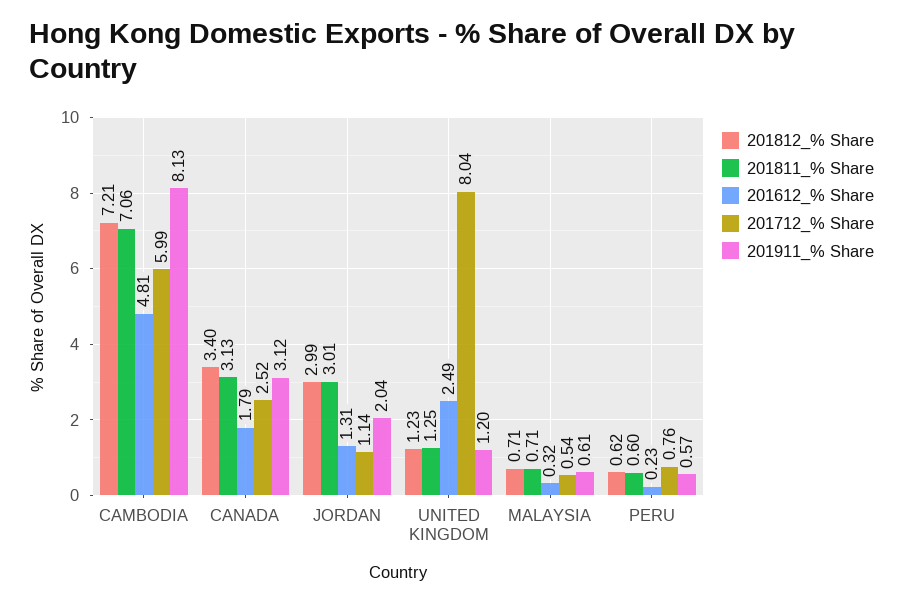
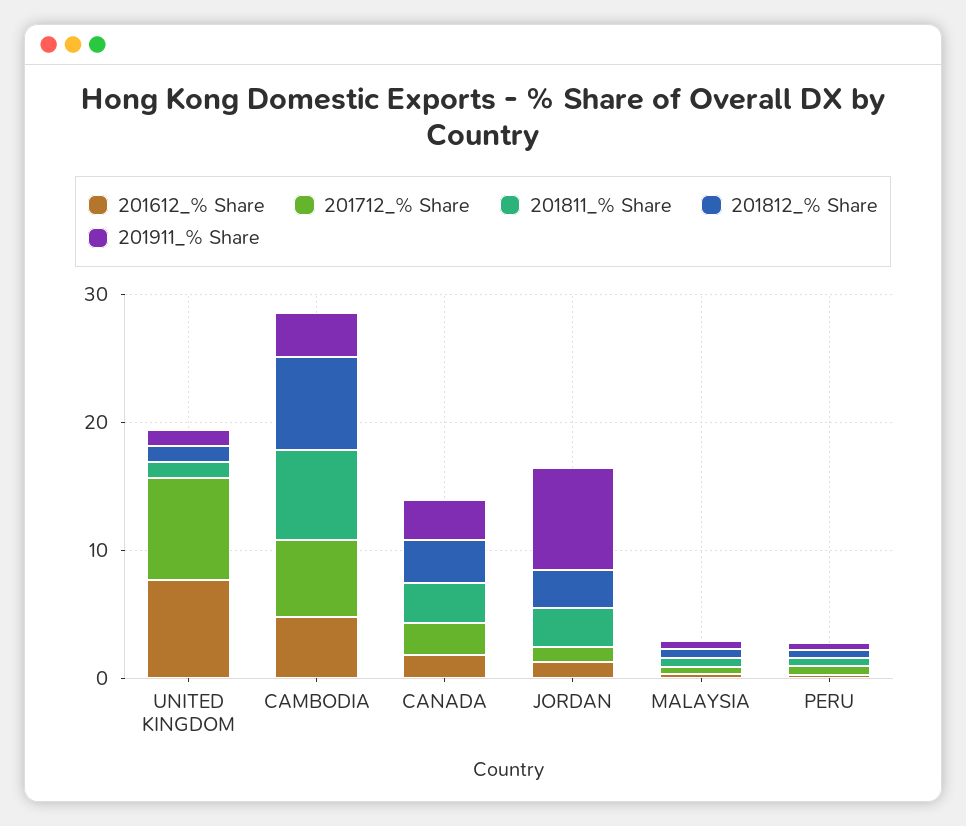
  {
    "201812_% Share": {
      "CAMBODIA": 7.21,
      "CANADA": 3.4,
      "JORDAN": 2.99,
      "UNITED KINGDOM": 1.23,
      "MALAYSIA": 0.71,
      "PERU": 0.62
    },
    "201811_% Share": {
      "CAMBODIA": 7.06,
      "CANADA": 3.13,
      "JORDAN": 3.01,
      "UNITED KINGDOM": 1.25,
      "MALAYSIA": 0.71,
      "PERU": 0.6
    },
    "201612_% Share": {
      "CAMBODIA": 4.81,
      "CANADA": 1.79,
      "JORDAN": 1.31,
-     "UNITED KINGDOM": 2.49,
+     "UNITED KINGDOM": 8,
      "MALAYSIA": 0.32,
      "PERU": 0.23
    },
    "201712_% Share": {
      "CAMBODIA": 5.99,
      "CANADA": 2.52,
      "JORDAN": 1.14,
      "UNITED KINGDOM": 8.04,
      "MALAYSIA": 0.54,
      "PERU": 0.76
    },
    "201911_% Share": {
-     "CAMBODIA": 8.13,
+     "CAMBODIA": 4,
      "CANADA": 3.12,
-     "JORDAN": 2.04,
+     "JORDAN": 8,
      "UNITED KINGDOM": 1.2,
      "MALAYSIA": 0.61,
      "PERU": 0.57
    }
  }

